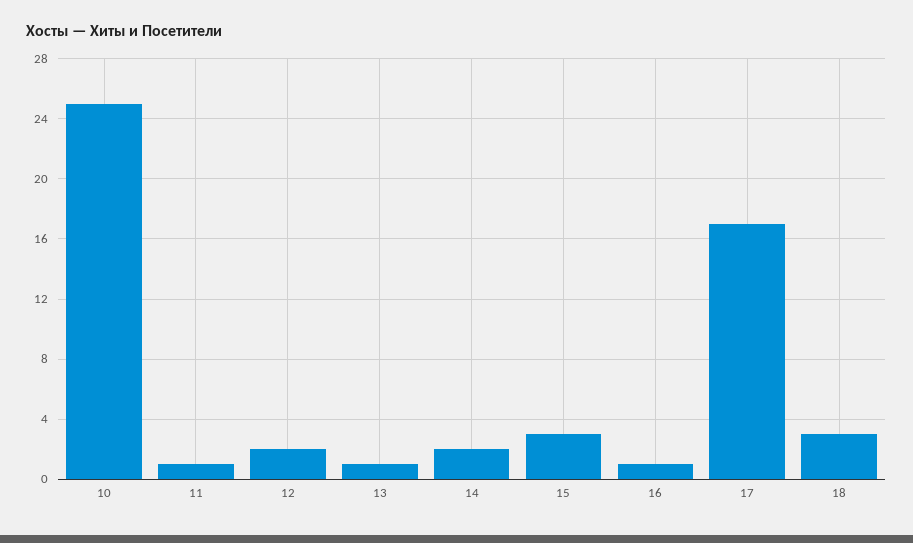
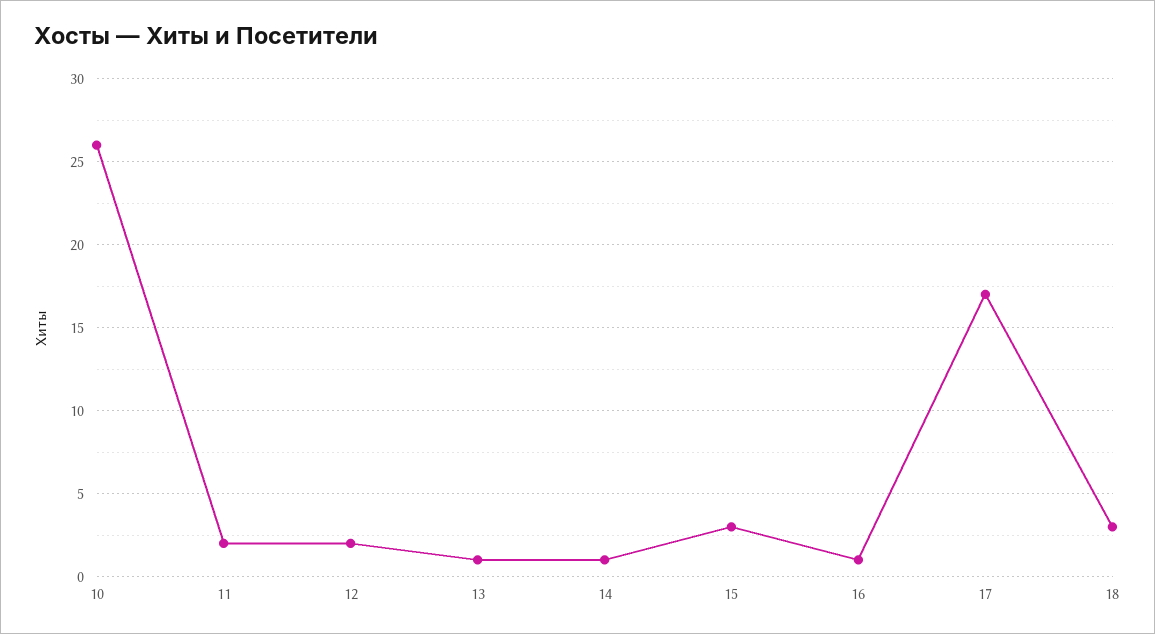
  {
-   "10": 25,
+   "10": 26,
-   "11": 1,
+   "11": 2,
    "12": 2,
    "13": 1,
-   "14": 2,
+   "14": 1,
    "15": 3,
    "16": 1,
    "17": 17,
    "18": 3
  }

